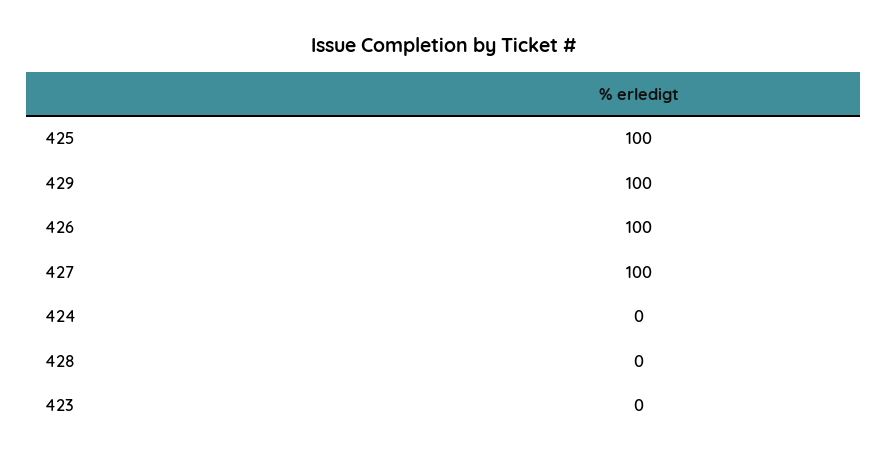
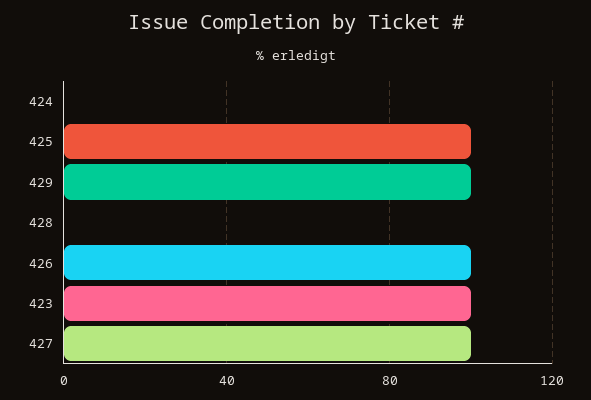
  {
    "425": 100,
    "429": 100,
    "426": 100,
    "427": 100,
    "424": 0,
    "428": 0,
-   "423": 0
+   "423": 100
  }

